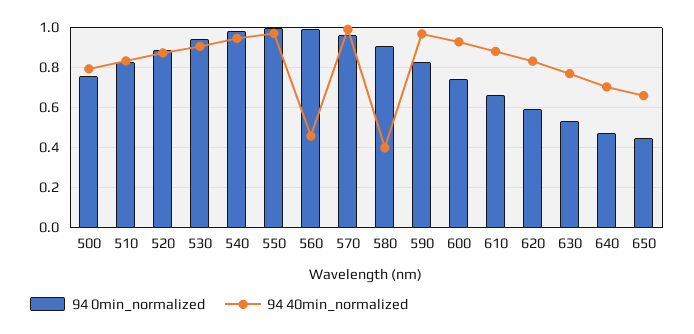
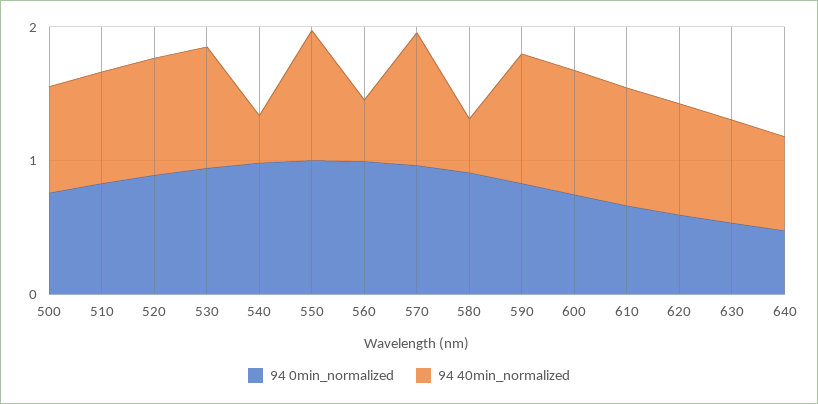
  {
    "94 0min_normalized": {
      "500": 0.75,
      "510": 0.85,
      "520": 0.9,
      "530": 0.95,
      "540": 1,
      "550": 1,
      "560": 1,
      "570": 0.95,
      "580": 0.9,
      "590": 0.85,
      "600": 0.75,
      "610": 0.65,
      "620": 0.6,
      "630": 0.55,
-     "640": 0.45,
+     "640": 0.45
-     "650": 0.45
    },
    "94 40min_normalized": {
      "500": 0.8,
      "510": 0.85,
      "520": 0.9,
      "530": 0.9,
-     "540": 0.95,
+     "540": 0.4,
      "550": 0.95,
      "560": 0.45,
      "570": 1,
      "580": 0.4,
      "590": 0.95,
      "600": 0.95,
      "610": 0.9,
      "620": 0.85,
      "630": 0.75,
-     "640": 0.7,
+     "640": 0.7
-     "650": 0.65
    }
  }

